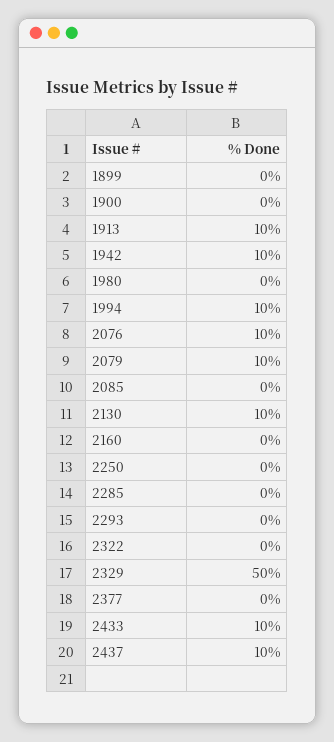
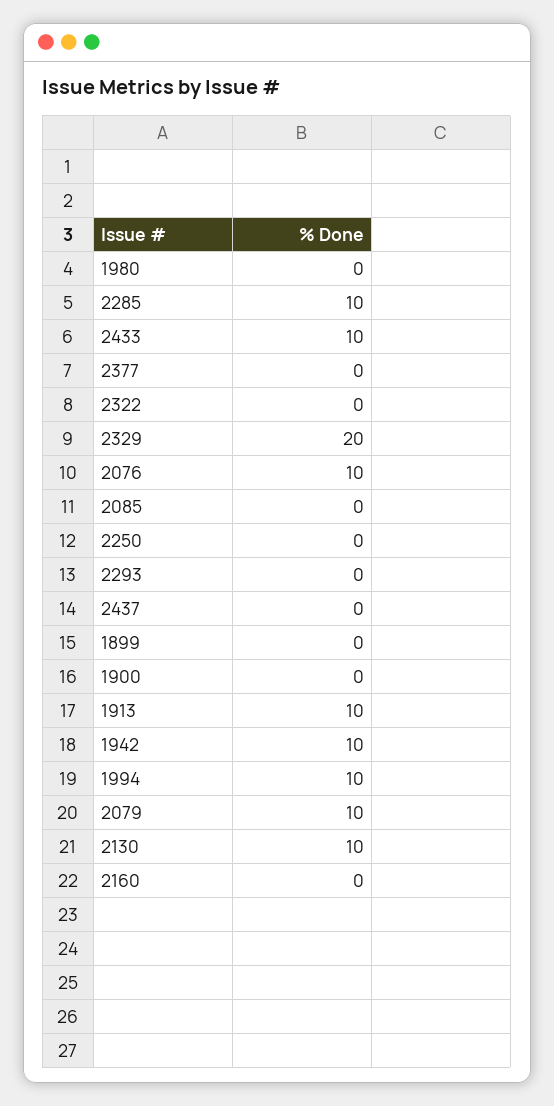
  {
    "1899": 0,
    "1900": 0,
    "1913": 10,
    "1942": 10,
    "1980": 0,
    "1994": 10,
    "2076": 10,
    "2079": 10,
    "2085": 0,
    "2130": 10,
    "2160": 0,
    "2250": 0,
-   "2285": 0,
+   "2285": 10,
    "2293": 0,
    "2322": 0,
-   "2329": 50,
+   "2329": 20,
    "2377": 0,
    "2433": 10,
-   "2437": 10
+   "2437": 0
  }

